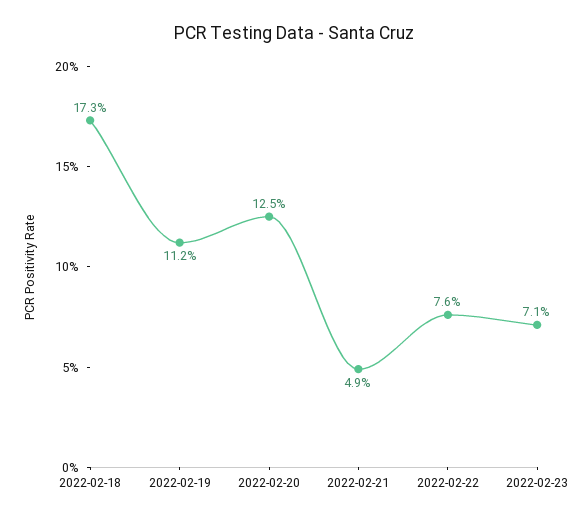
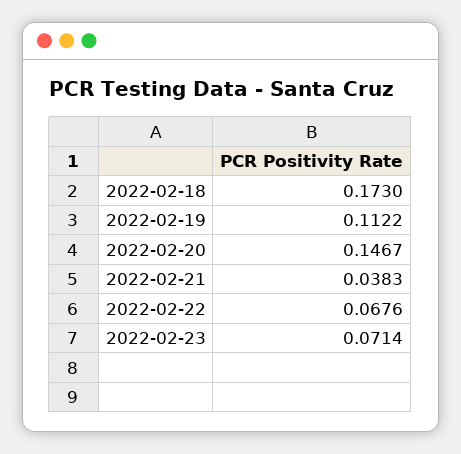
  {
    "2022-02-18": 0.173,
    "2022-02-19": 0.1122,
-   "2022-02-20": 0.125,
+   "2022-02-20": 0.1467,
-   "2022-02-21": 0.049,
+   "2022-02-21": 0.0383,
-   "2022-02-22": 0.076,
+   "2022-02-22": 0.0676,
    "2022-02-23": 0.0714
  }

